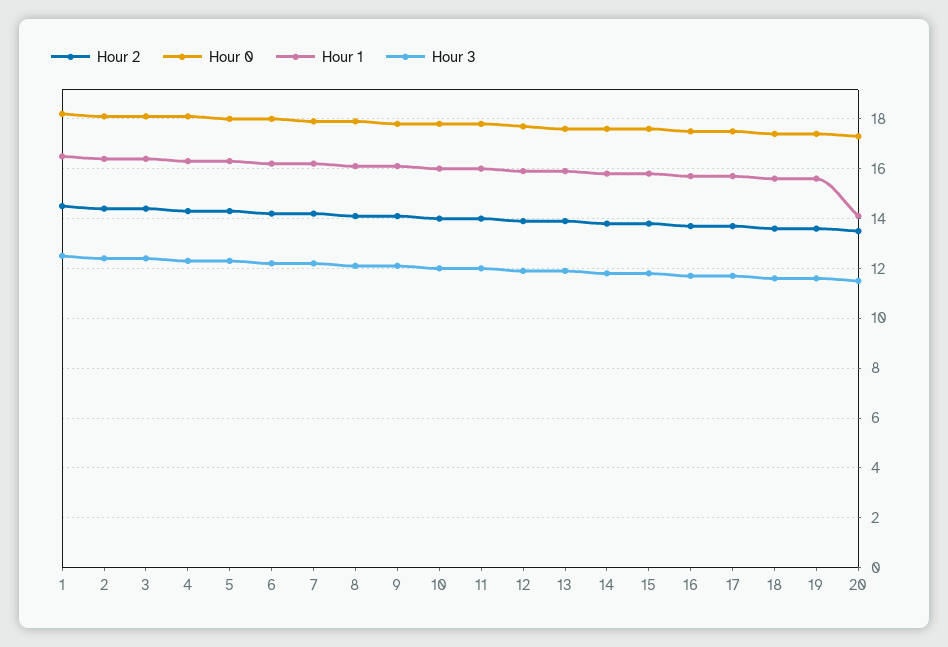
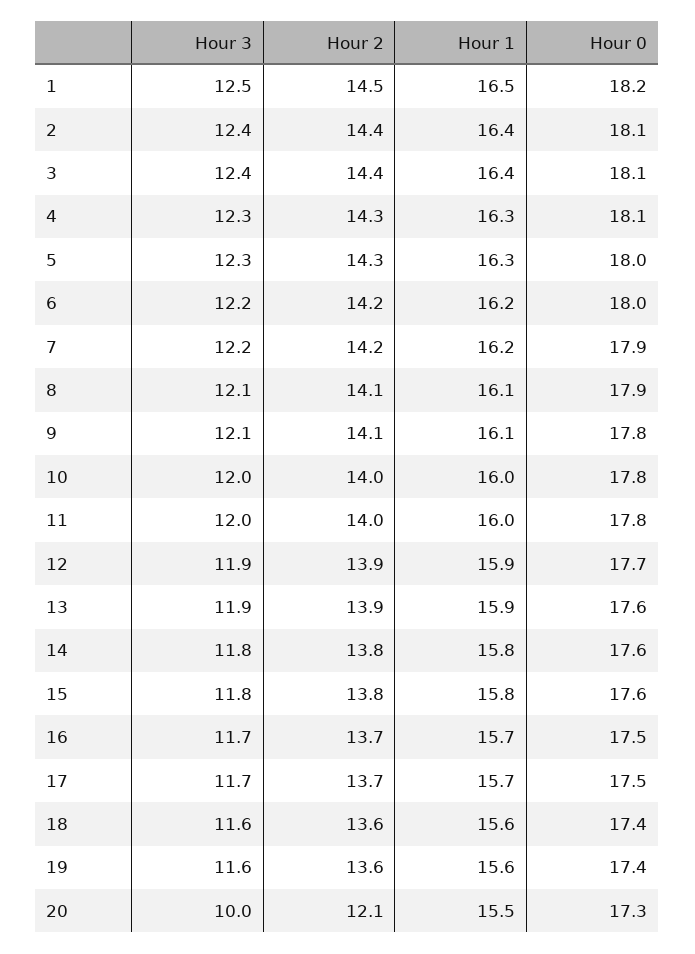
  {
    "Hour 2": {
      "1": 14.5,
      "2": 14.4,
      "3": 14.4,
      "4": 14.3,
      "5": 14.3,
      "6": 14.2,
      "7": 14.2,
      "8": 14.1,
      "9": 14.1,
      "10": 14,
      "11": 14,
      "12": 13.9,
      "13": 13.9,
      "14": 13.8,
      "15": 13.8,
      "16": 13.7,
      "17": 13.7,
      "18": 13.6,
      "19": 13.6,
-     "20": 13.5
+     "20": 12.1
    },
    "Hour 0": {
      "1": 18.2,
      "2": 18.1,
      "3": 18.1,
      "4": 18.1,
      "5": 18,
      "6": 18,
      "7": 17.9,
      "8": 17.9,
      "9": 17.8,
      "10": 17.8,
      "11": 17.8,
      "12": 17.7,
      "13": 17.6,
      "14": 17.6,
      "15": 17.6,
      "16": 17.5,
      "17": 17.5,
      "18": 17.4,
      "19": 17.4,
      "20": 17.3
    },
    "Hour 1": {
      "1": 16.5,
      "2": 16.4,
      "3": 16.4,
      "4": 16.3,
      "5": 16.3,
      "6": 16.2,
      "7": 16.2,
      "8": 16.1,
      "9": 16.1,
      "10": 16,
      "11": 16,
      "12": 15.9,
      "13": 15.9,
      "14": 15.8,
      "15": 15.8,
      "16": 15.7,
      "17": 15.7,
      "18": 15.6,
      "19": 15.6,
-     "20": 14
+     "20": 15.5
    },
    "Hour 3": {
      "1": 12.5,
      "2": 12.4,
      "3": 12.4,
      "4": 12.3,
      "5": 12.3,
      "6": 12.2,
      "7": 12.2,
      "8": 12.1,
      "9": 12.1,
      "10": 12,
      "11": 12,
      "12": 11.9,
      "13": 11.9,
      "14": 11.8,
      "15": 11.8,
      "16": 11.7,
      "17": 11.7,
      "18": 11.6,
      "19": 11.6,
-     "20": 11.5
+     "20": 10
    }
  }

